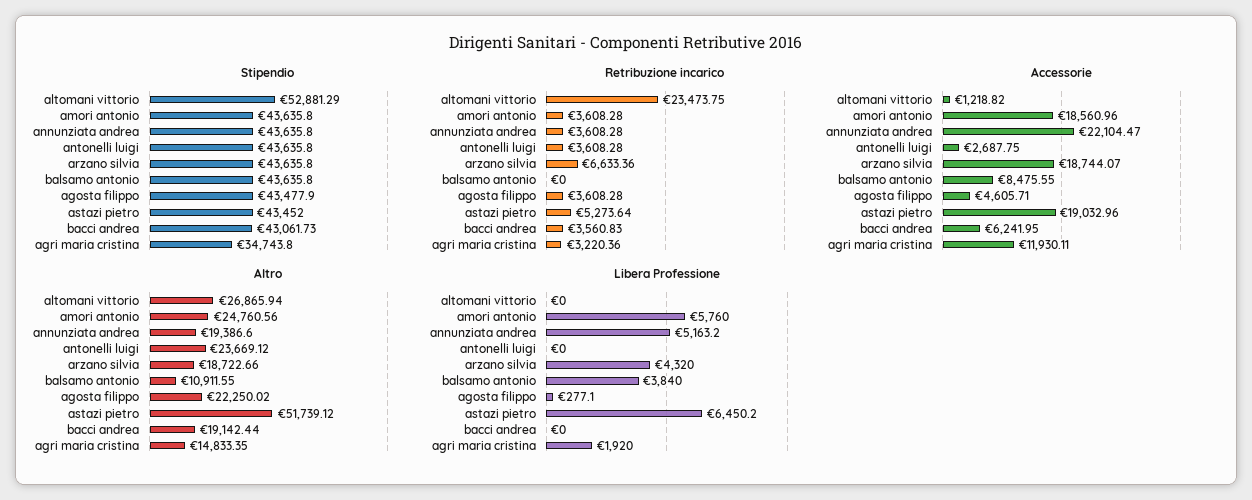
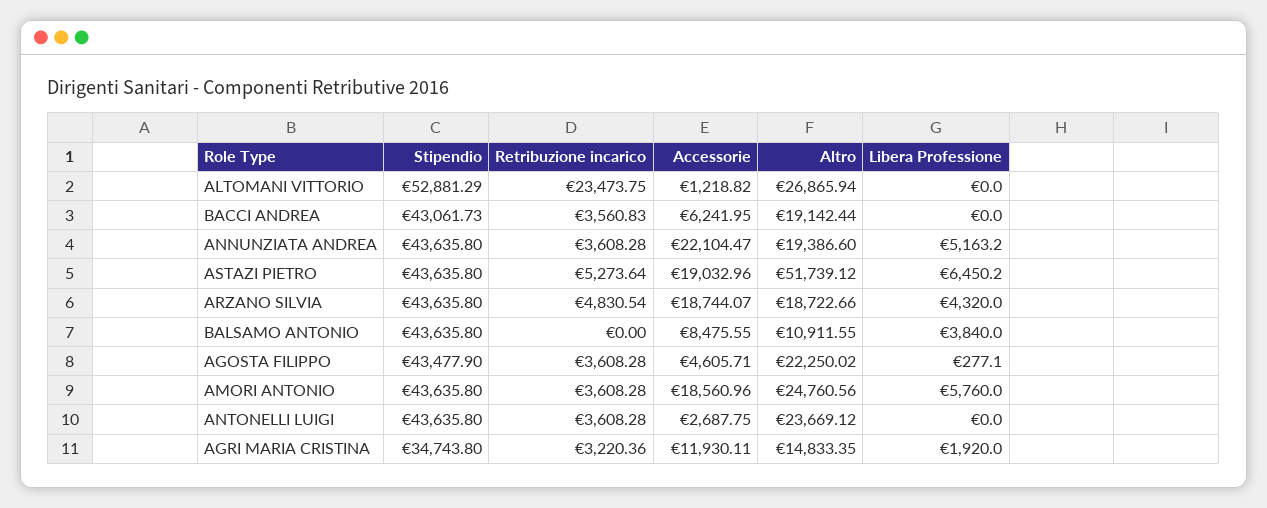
  {
    "Stipendio": {
      "altomani vittorio": 52881.29,
      "amori antonio": 43635.8,
      "annunziata andrea": 43635.8,
      "antonelli luigi": 43635.8,
      "arzano silvia": 43635.8,
      "balsamo antonio": 43635.8,
      "agosta filippo": 43477.9,
-     "astazi pietro": 43452,
+     "astazi pietro": 43635.8,
      "bacci andrea": 43061.73,
      "agri maria cristina": 34743.8
    },
    "Retribuzione incarico": {
      "altomani vittorio": 23473.75,
      "amori antonio": 3608.28,
      "annunziata andrea": 3608.28,
      "antonelli luigi": 3608.28,
-     "arzano silvia": 6633.36,
+     "arzano silvia": 4830.54,
      "balsamo antonio": 0,
      "agosta filippo": 3608.28,
      "astazi pietro": 5273.64,
      "bacci andrea": 3560.83,
      "agri maria cristina": 3220.36
    },
    "Accessorie": {
      "altomani vittorio": 1218.82,
      "amori antonio": 18560.96,
      "annunziata andrea": 22104.47,
      "antonelli luigi": 2687.75,
      "arzano silvia": 18744.07,
      "balsamo antonio": 8475.55,
      "agosta filippo": 4605.71,
      "astazi pietro": 19032.96,
      "bacci andrea": 6241.95,
      "agri maria cristina": 11930.11
    },
    "Altro": {
      "altomani vittorio": 26865.94,
      "amori antonio": 24760.56,
      "annunziata andrea": 19386.6,
      "antonelli luigi": 23669.12,
      "arzano silvia": 18722.66,
      "balsamo antonio": 10911.55,
      "agosta filippo": 22250.02,
      "astazi pietro": 51739.12,
      "bacci andrea": 19142.44,
      "agri maria cristina": 14833.35
    },
    "Libera Professione": {
      "altomani vittorio": 0,
      "amori antonio": 5760,
      "annunziata andrea": 5163.2,
      "antonelli luigi": 0,
      "arzano silvia": 4320,
      "balsamo antonio": 3840,
      "agosta filippo": 277.1,
      "astazi pietro": 6450.2,
      "bacci andrea": 0,
      "agri maria cristina": 1920
    }
  }

